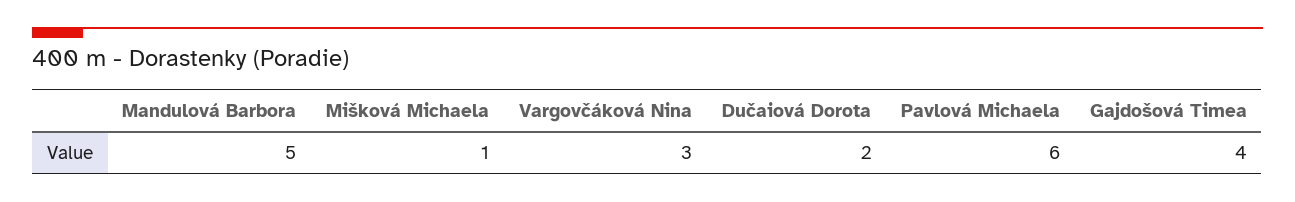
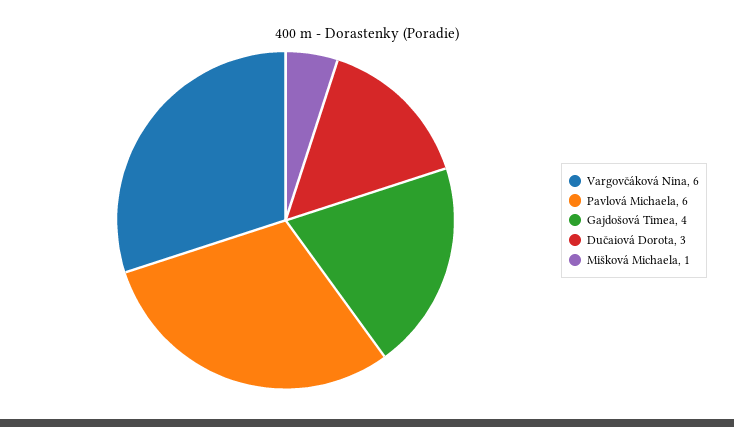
  {
-   "Mandulová Barbora": 5,
    "Mišková Michaela": 1,
-   "Vargovčáková Nina": 3,
+   "Vargovčáková Nina": 6,
-   "Dučaiová Dorota": 2,
+   "Dučaiová Dorota": 3,
    "Pavlová Michaela": 6,
    "Gajdošová Timea": 4
  }

